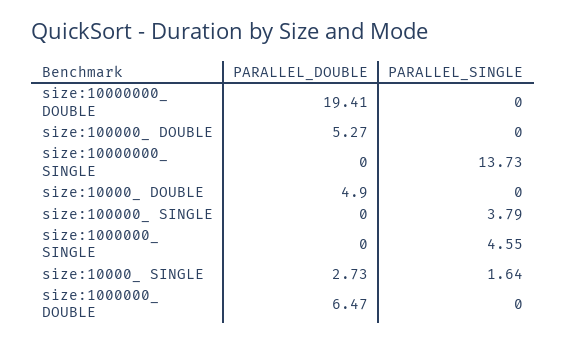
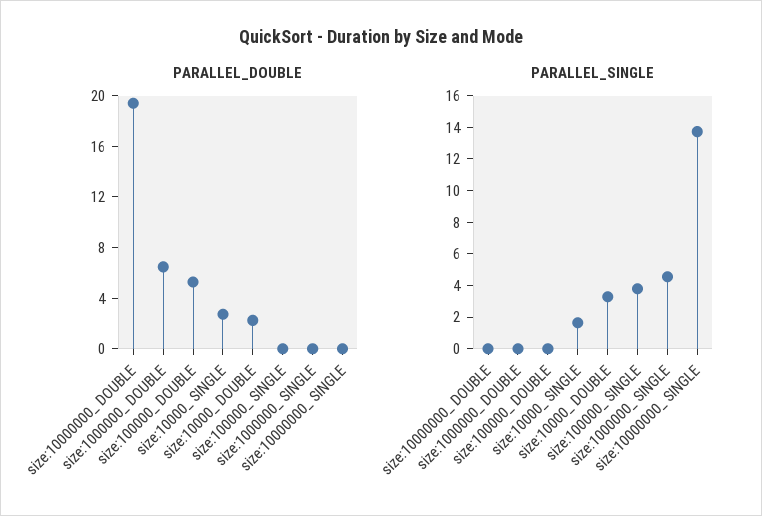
  {
    "PARALLEL_DOUBLE": {
      "size:10000000_ DOUBLE": 19.41,
      "size:100000_ DOUBLE": 5.27,
      "size:10000000_ SINGLE": 0,
-     "size:10000_ DOUBLE": 4.9,
+     "size:10000_ DOUBLE": 2,
      "size:100000_ SINGLE": 0,
      "size:1000000_ SINGLE": 0,
      "size:10000_ SINGLE": 2.73,
      "size:1000000_ DOUBLE": 6.47
    },
    "PARALLEL_SINGLE": {
      "size:10000000_ DOUBLE": 0,
      "size:100000_ DOUBLE": 0,
      "size:10000000_ SINGLE": 13.73,
-     "size:10000_ DOUBLE": 0,
+     "size:10000_ DOUBLE": 3,
      "size:100000_ SINGLE": 3.79,
      "size:1000000_ SINGLE": 4.55,
      "size:10000_ SINGLE": 1.64,
      "size:1000000_ DOUBLE": 0
    }
  }

